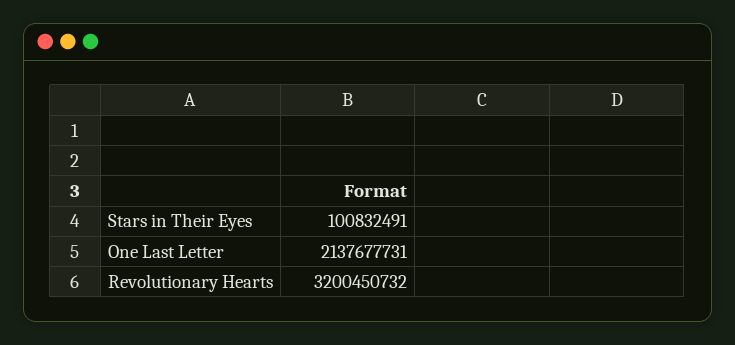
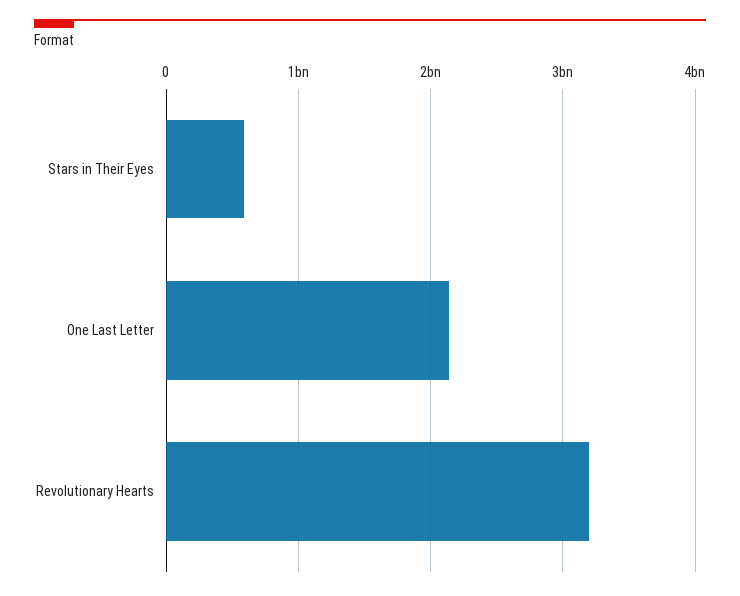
  {
-   "Stars in Their Eyes": 100832491,
+   "Stars in Their Eyes": 600000000,
    "One Last Letter": 2137677731,
    "Revolutionary Hearts": 3200450732
  }

